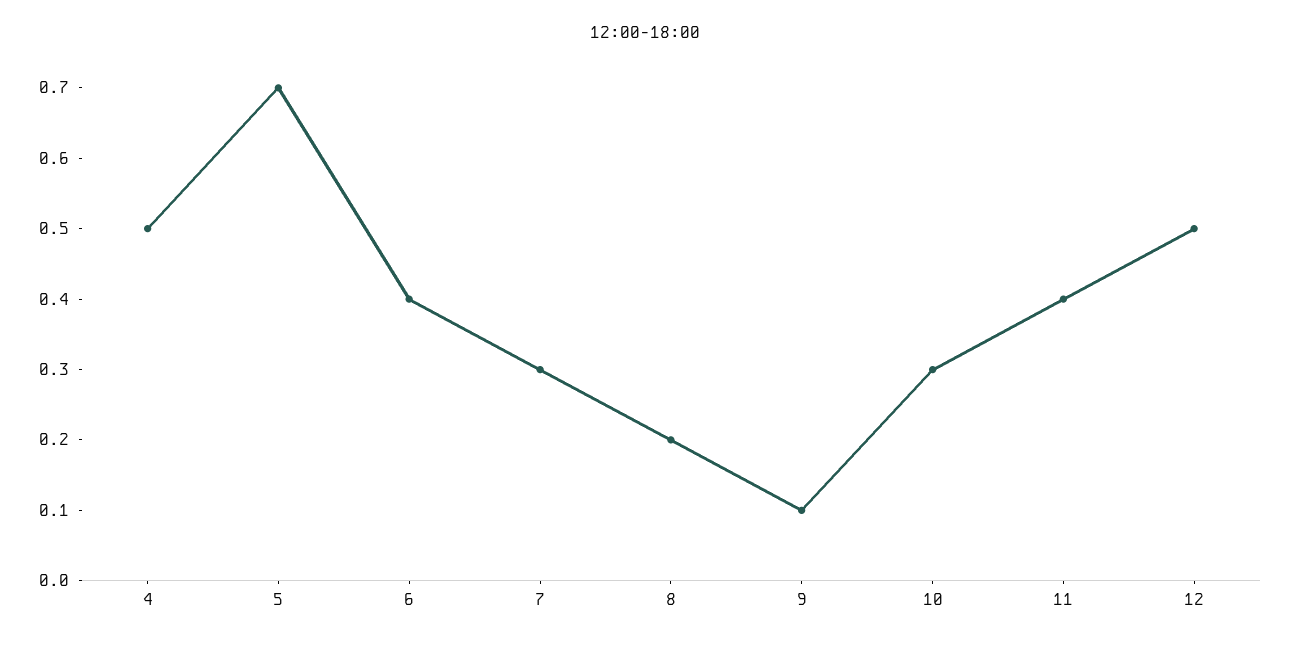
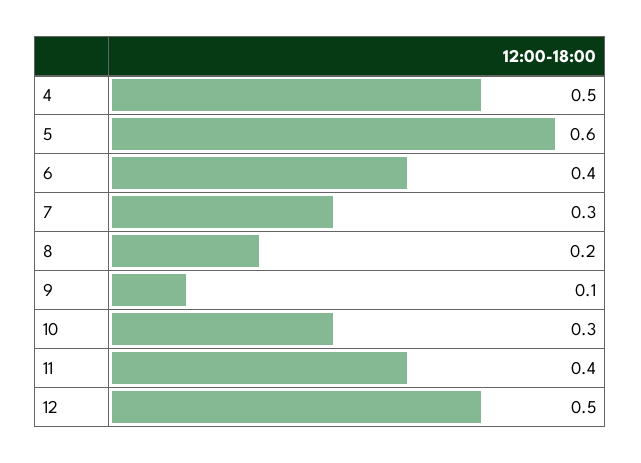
  {
    "4": 0.5,
-   "5": 0.7,
+   "5": 0.6,
    "6": 0.4,
    "7": 0.3,
    "8": 0.2,
    "9": 0.1,
    "10": 0.3,
    "11": 0.4,
    "12": 0.5
  }

